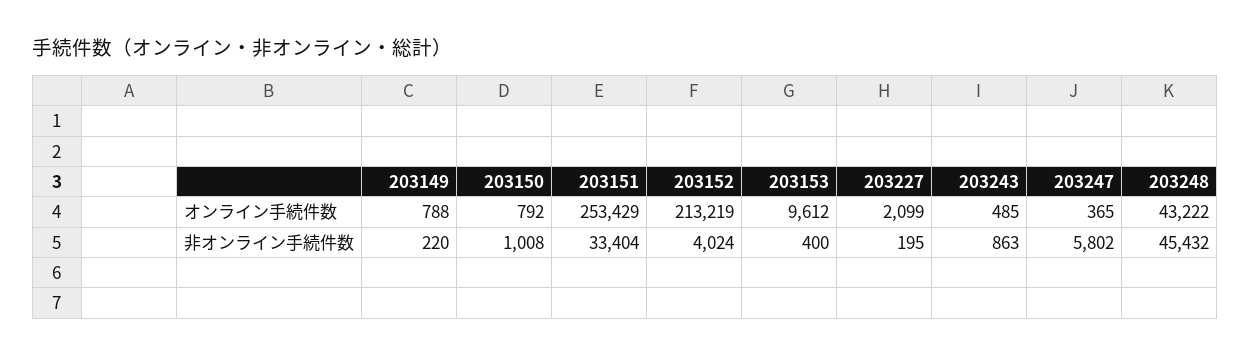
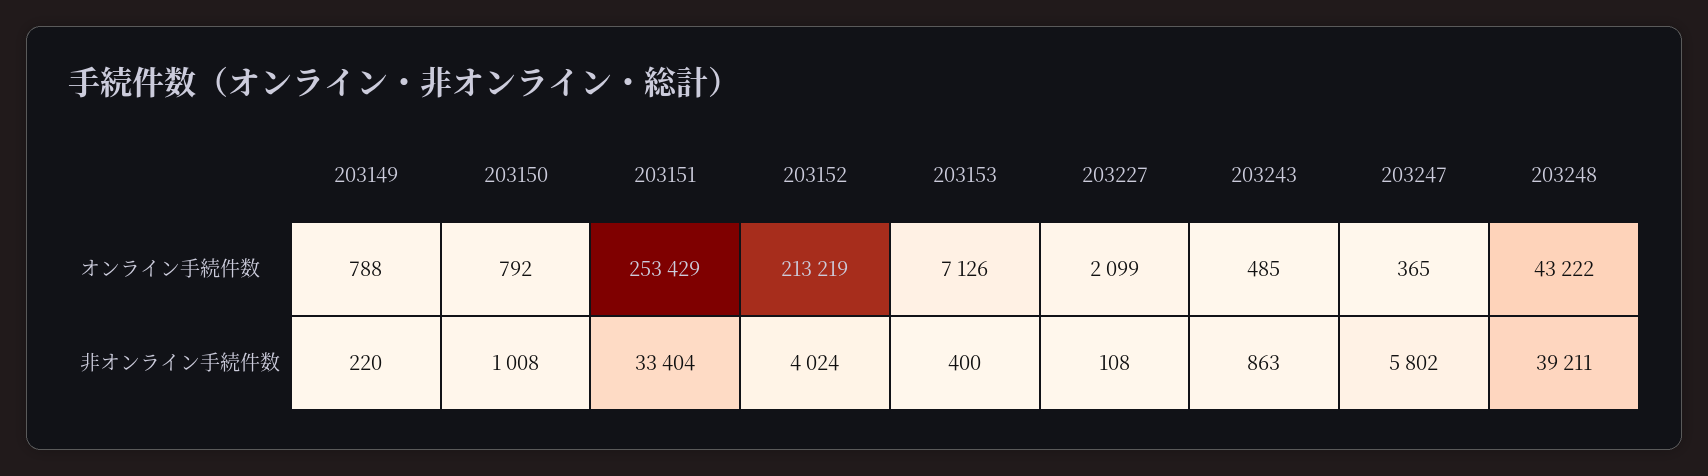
  {
    "203149": {
      "オンライン手続件数": 788,
      "非オンライン手続件数": 220
    },
    "203150": {
      "オンライン手続件数": 792,
      "非オンライン手続件数": 1008
    },
    "203151": {
      "オンライン手続件数": 253429,
      "非オンライン手続件数": 33404
    },
    "203152": {
      "オンライン手続件数": 213219,
      "非オンライン手続件数": 4024
    },
    "203153": {
-     "オンライン手続件数": 9612,
+     "オンライン手続件数": 7126,
      "非オンライン手続件数": 400
    },
    "203227": {
      "オンライン手続件数": 2099,
-     "非オンライン手続件数": 195
+     "非オンライン手続件数": 108
    },
    "203243": {
      "オンライン手続件数": 485,
      "非オンライン手続件数": 863
    },
    "203247": {
      "オンライン手続件数": 365,
      "非オンライン手続件数": 5802
    },
    "203248": {
      "オンライン手続件数": 43222,
-     "非オンライン手続件数": 45432
+     "非オンライン手続件数": 39211
    }
  }

